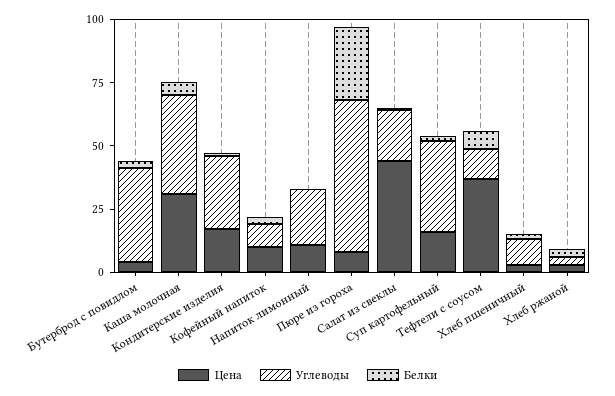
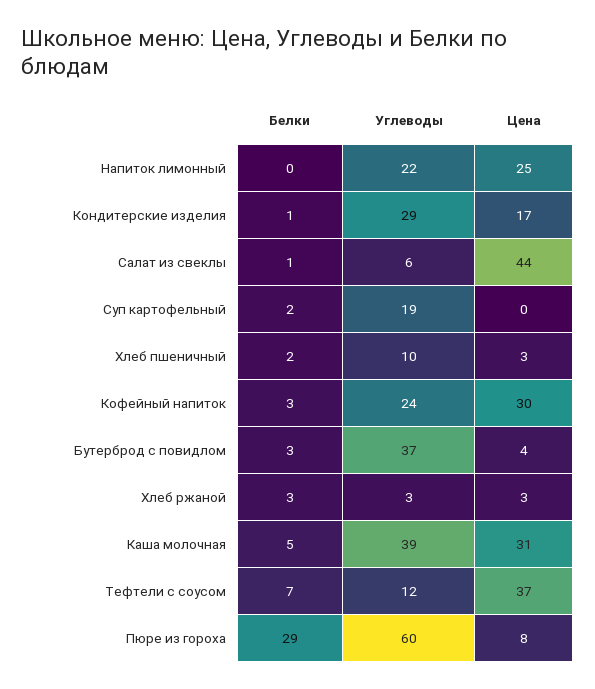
  {
    "Цена": {
      "Бутерброд с повидлом": 4,
      "Каша молочная": 31,
      "Кондитерские изделия": 17,
-     "Кофейный напиток": 10,
+     "Кофейный напиток": 30,
-     "Напиток лимонный": 10,
+     "Напиток лимонный": 25,
      "Пюре из гороха": 8,
      "Салат из свеклы": 44,
-     "Суп картофельный": 15,
+     "Суп картофельный": 0,
      "Тефтели с соусом": 37,
      "Хлеб пшеничный": 3,
      "Хлеб ржаной": 3
    },
    "Углеводы": {
      "Бутерброд с повидлом": 37,
      "Каша молочная": 39,
      "Кондитерские изделия": 29,
-     "Кофейный напиток": 10,
+     "Кофейный напиток": 24,
      "Напиток лимонный": 22,
      "Пюре из гороха": 60,
-     "Салат из свеклы": 20,
+     "Салат из свеклы": 6,
-     "Суп картофельный": 35,
+     "Суп картофельный": 19,
      "Тефтели с соусом": 12,
      "Хлеб пшеничный": 10,
      "Хлеб ржаной": 3
    },
    "Белки": {
      "Бутерброд с повидлом": 3,
      "Каша молочная": 5,
      "Кондитерские изделия": 1,
      "Кофейный напиток": 3,
      "Напиток лимонный": 0,
      "Пюре из гороха": 29,
      "Салат из свеклы": 1,
      "Суп картофельный": 2,
      "Тефтели с соусом": 7,
      "Хлеб пшеничный": 2,
      "Хлеб ржаной": 3
    }
  }

